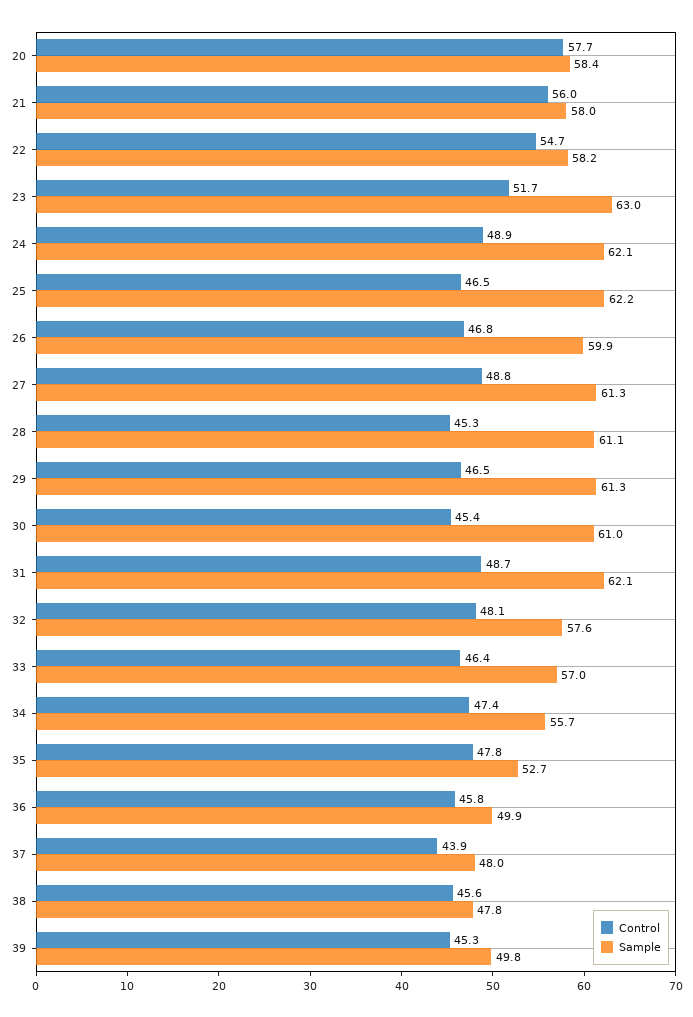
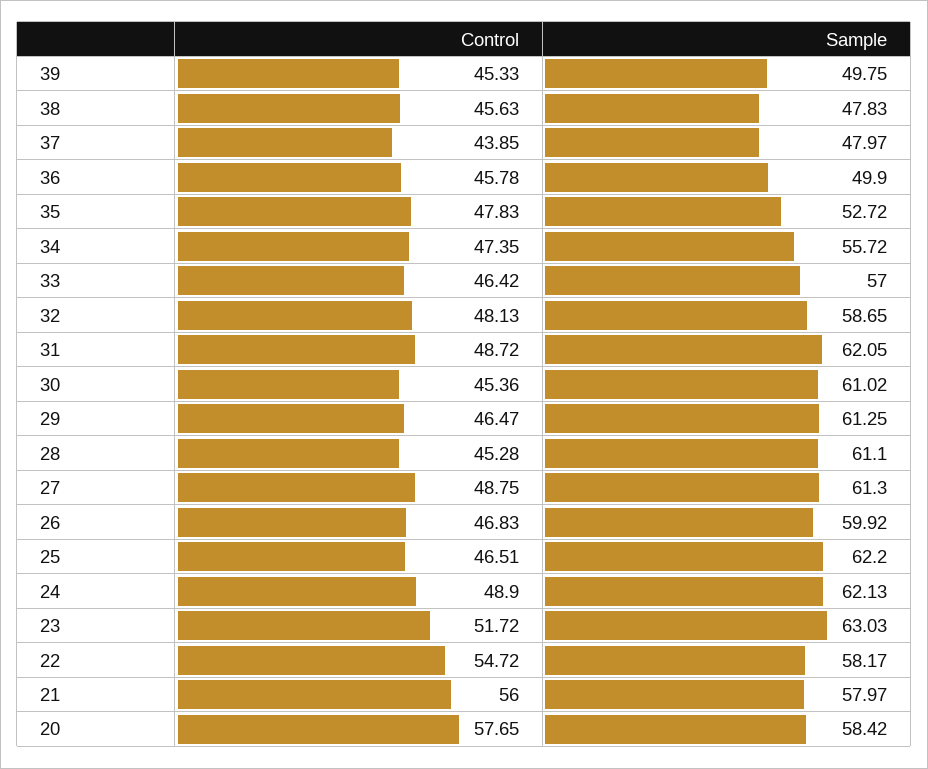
  {
    "Control": {
      "20": 57.65,
      "21": 56,
      "22": 54.72,
      "23": 51.72,
      "24": 48.9,
      "25": 46.51,
      "26": 46.83,
      "27": 48.75,
      "28": 45.28,
      "29": 46.47,
      "30": 45.36,
      "31": 48.72,
      "32": 48.13,
      "33": 46.42,
      "34": 47.35,
      "35": 47.83,
      "36": 45.78,
      "37": 43.85,
      "38": 45.63,
      "39": 45.33
    },
    "Sample": {
      "20": 58.42,
      "21": 57.97,
      "22": 58.17,
      "23": 63.03,
      "24": 62.13,
      "25": 62.2,
      "26": 59.92,
      "27": 61.3,
      "28": 61.1,
      "29": 61.25,
      "30": 61.02,
      "31": 62.05,
-     "32": 57.6,
+     "32": 58.65,
      "33": 57,
      "34": 55.72,
      "35": 52.72,
      "36": 49.9,
      "37": 47.97,
      "38": 47.83,
      "39": 49.75
    }
  }

